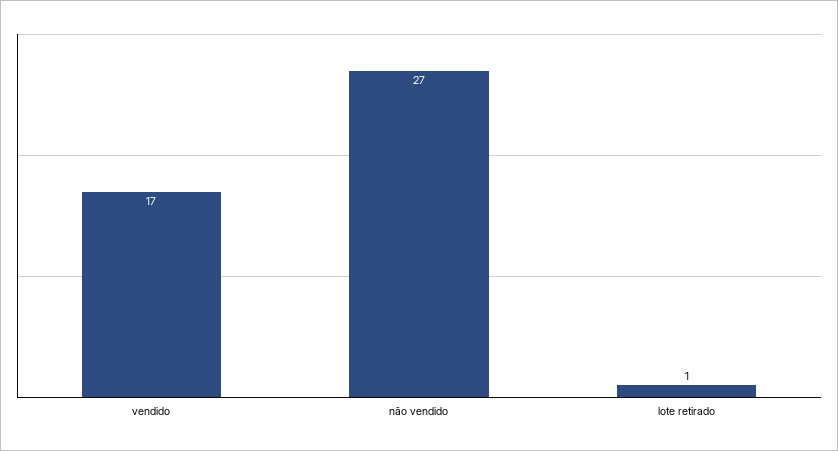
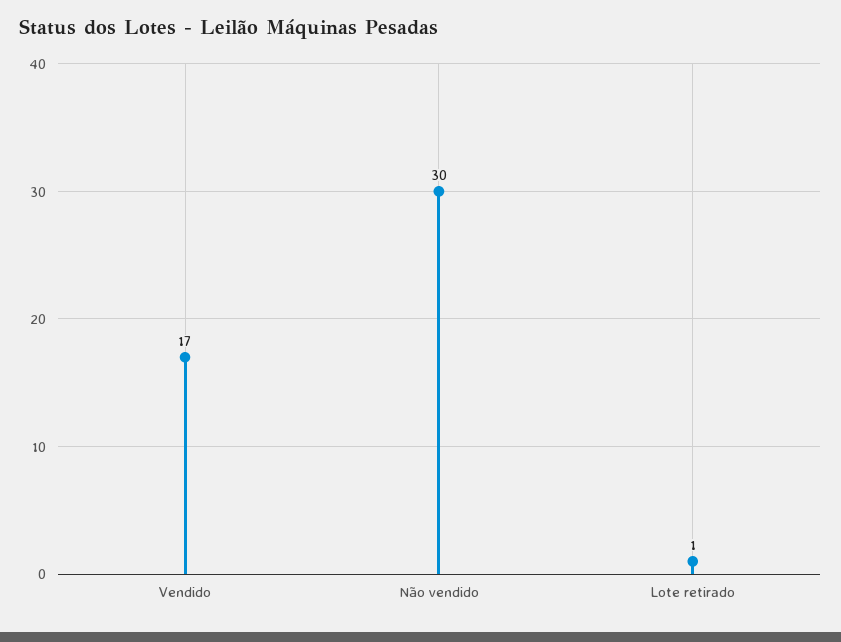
  {
    "vendido": 17,
-   "não vendido": 27,
+   "não vendido": 30,
    "lote retirado": 1
  }

